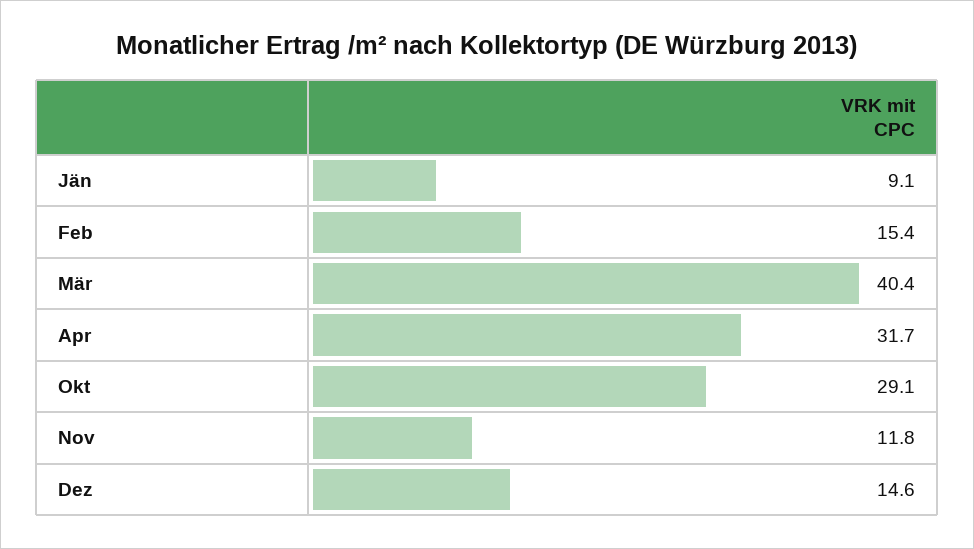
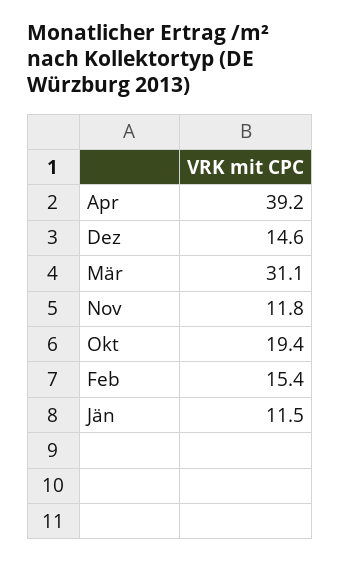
  {
-   "Jän": 9.1,
+   "Jän": 11.5,
    "Feb": 15.4,
-   "Mär": 40.4,
+   "Mär": 31.1,
-   "Apr": 31.7,
+   "Apr": 39.2,
-   "Okt": 29.1,
+   "Okt": 19.4,
    "Nov": 11.8,
    "Dez": 14.6
  }

